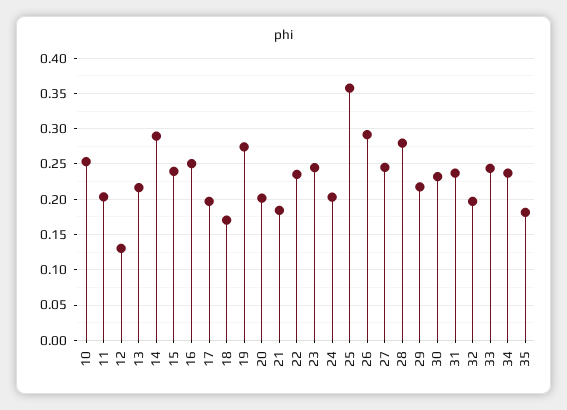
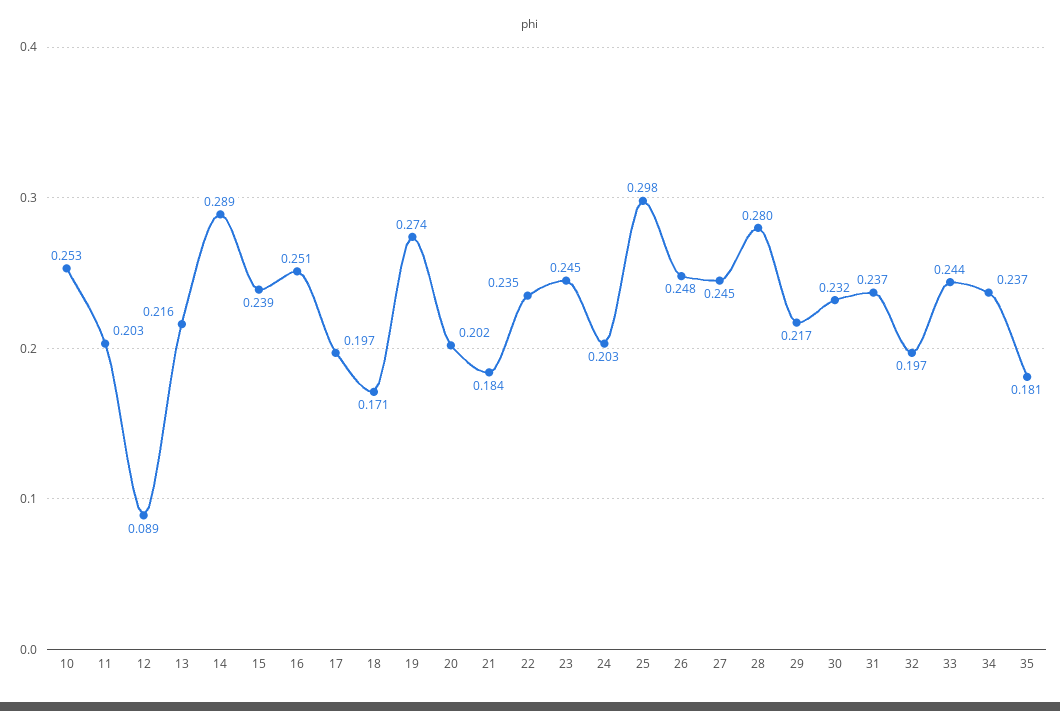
  {
    "10": 0.253,
    "11": 0.203,
-   "12": 0.13,
+   "12": 0.089,
    "13": 0.216,
    "14": 0.289,
    "15": 0.239,
    "16": 0.251,
    "17": 0.197,
    "18": 0.171,
    "19": 0.274,
    "20": 0.202,
    "21": 0.184,
    "22": 0.235,
    "23": 0.245,
    "24": 0.203,
-   "25": 0.36,
+   "25": 0.298,
-   "26": 0.29,
+   "26": 0.248,
    "27": 0.245,
    "28": 0.28,
    "29": 0.217,
    "30": 0.232,
    "31": 0.237,
    "32": 0.197,
    "33": 0.244,
    "34": 0.237,
    "35": 0.181
  }

